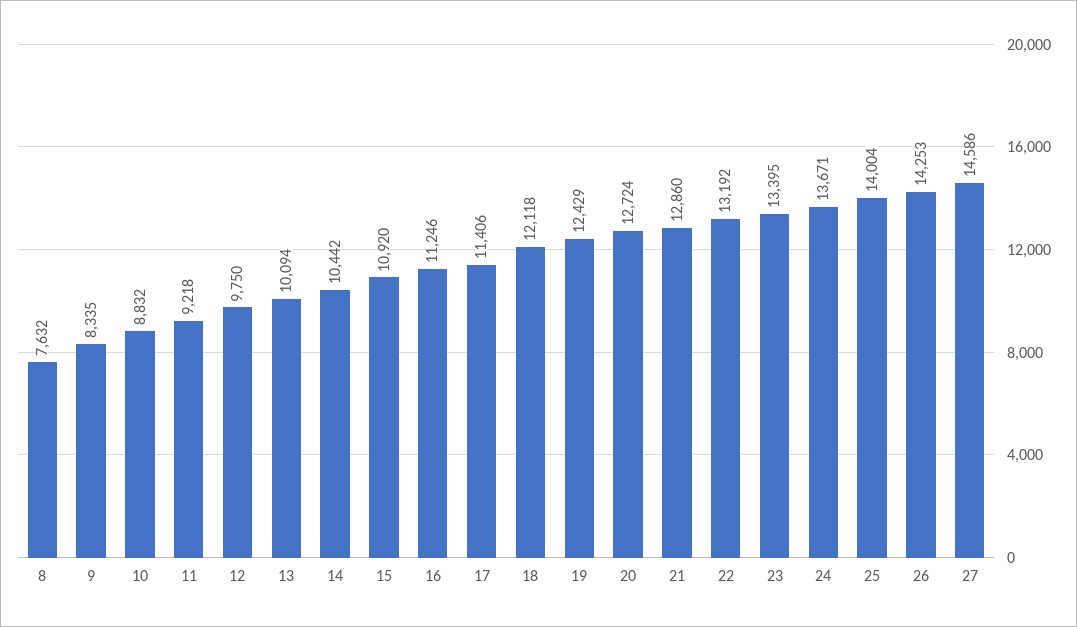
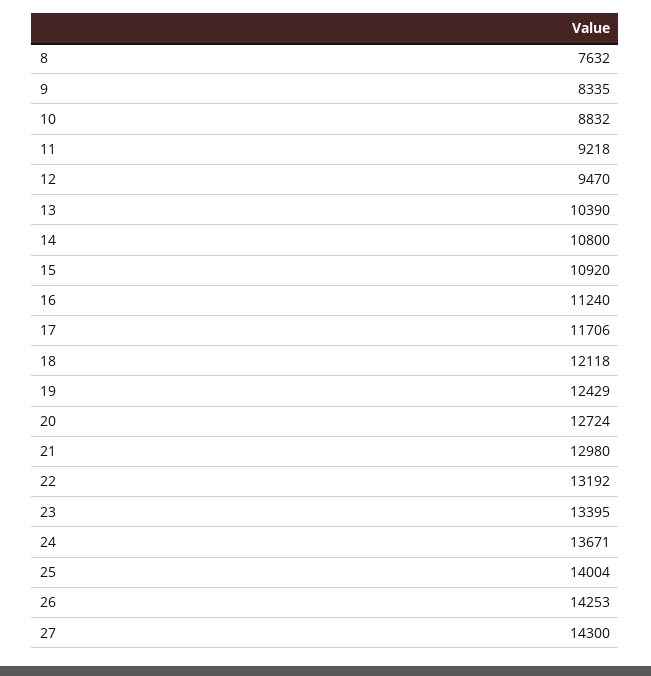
  {
    "8": 7632,
    "9": 8335,
    "10": 8832,
    "11": 9218,
-   "12": 9750,
+   "12": 9470,
-   "13": 10094,
+   "13": 10390,
-   "14": 10442,
+   "14": 10800,
    "15": 10920,
-   "16": 11246,
+   "16": 11240,
-   "17": 11406,
+   "17": 11706,
    "18": 12118,
    "19": 12429,
    "20": 12724,
-   "21": 12860,
+   "21": 12980,
    "22": 13192,
    "23": 13395,
    "24": 13671,
    "25": 14004,
    "26": 14253,
-   "27": 14586
+   "27": 14300
  }

